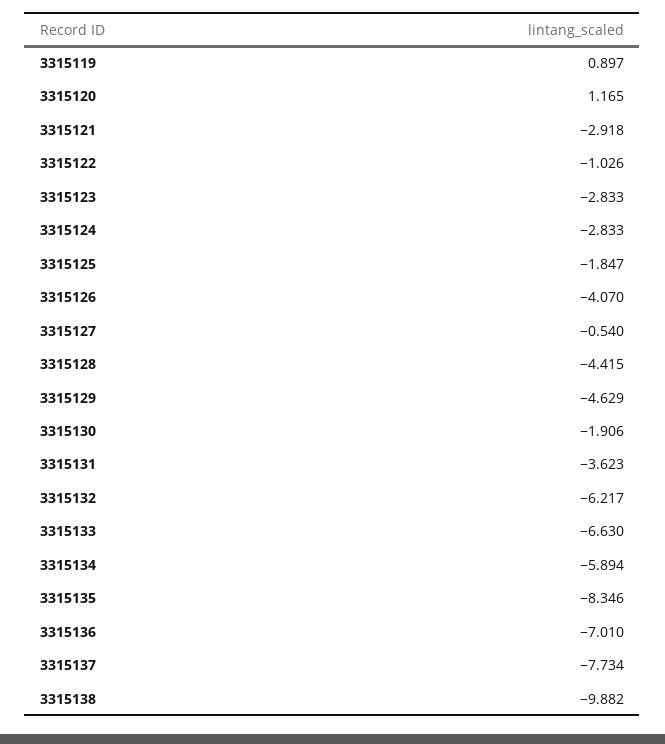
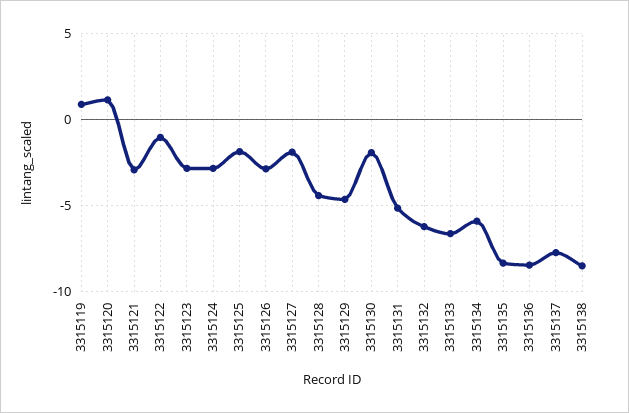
  {
    "3315119": 0.897,
    "3315120": 1.165,
    "3315121": -2.918,
    "3315122": -1.026,
    "3315123": -2.833,
    "3315124": -2.833,
    "3315125": -1.847,
-   "3315126": -4.07,
+   "3315126": -3,
-   "3315127": -0.54,
+   "3315127": -2,
    "3315128": -4.415,
    "3315129": -4.629,
    "3315130": -1.906,
-   "3315131": -3.623,
+   "3315131": -5,
    "3315132": -6.217,
    "3315133": -6.63,
    "3315134": -5.894,
    "3315135": -8.346,
-   "3315136": -7.01,
+   "3315136": -8.5,
    "3315137": -7.734,
-   "3315138": -9.882
+   "3315138": -8.5
  }

